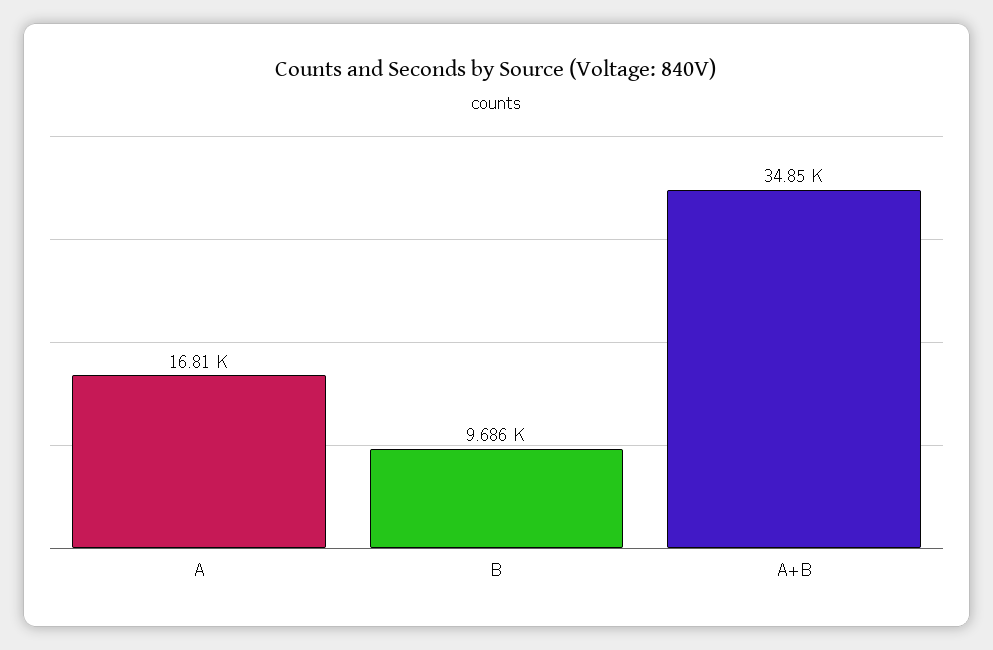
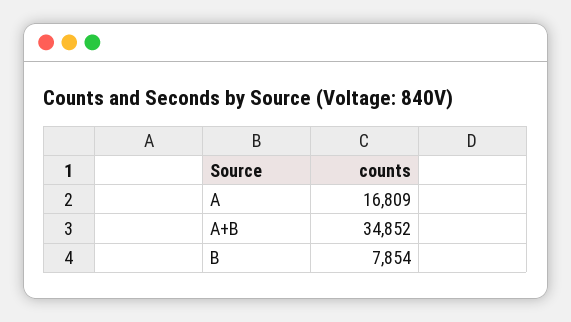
  {
    "A": 16809,
-   "B": 9686,
+   "B": 7854,
    "A+B": 34852
  }

